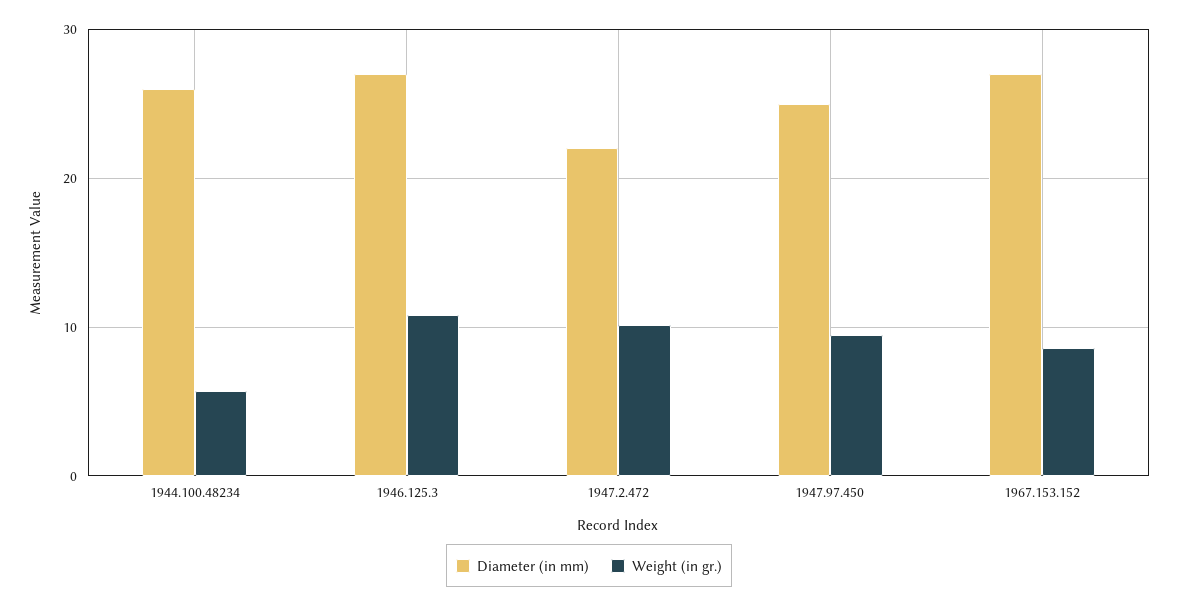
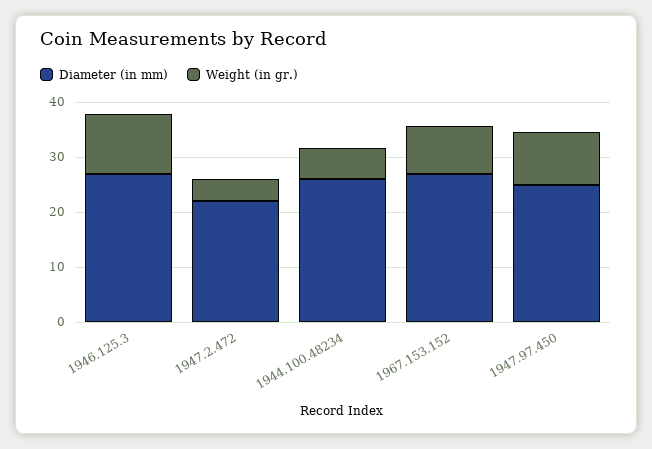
  {
    "Diameter (in mm)": {
      "1944.100.48234": 26,
      "1946.125.3": 27,
      "1947.2.472": 22,
      "1947.97.450": 25,
      "1967.153.152": 27
    },
    "Weight (in gr.)": {
      "1944.100.48234": 6,
      "1946.125.3": 11,
-     "1947.2.472": 10,
+     "1947.2.472": 4,
      "1947.97.450": 9,
      "1967.153.152": 9
    }
  }

